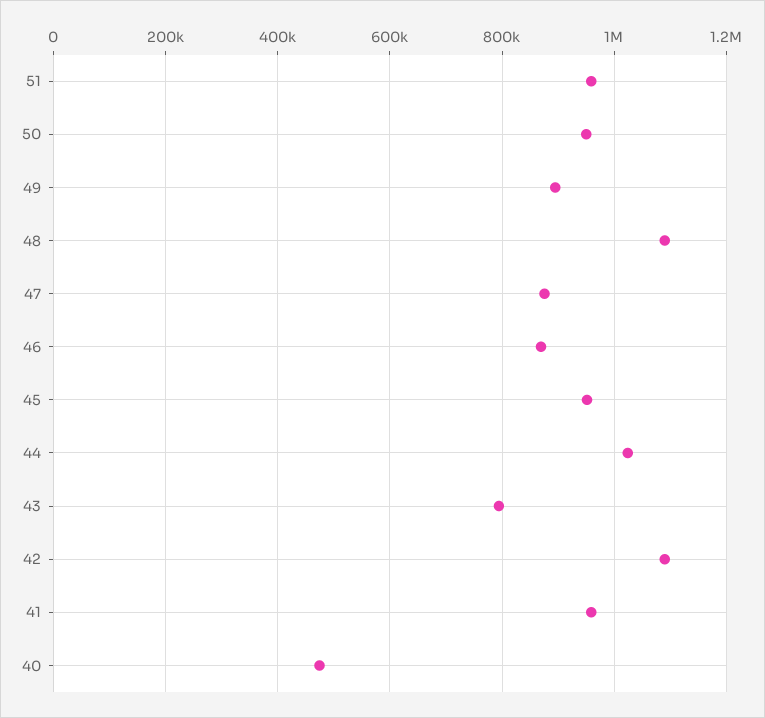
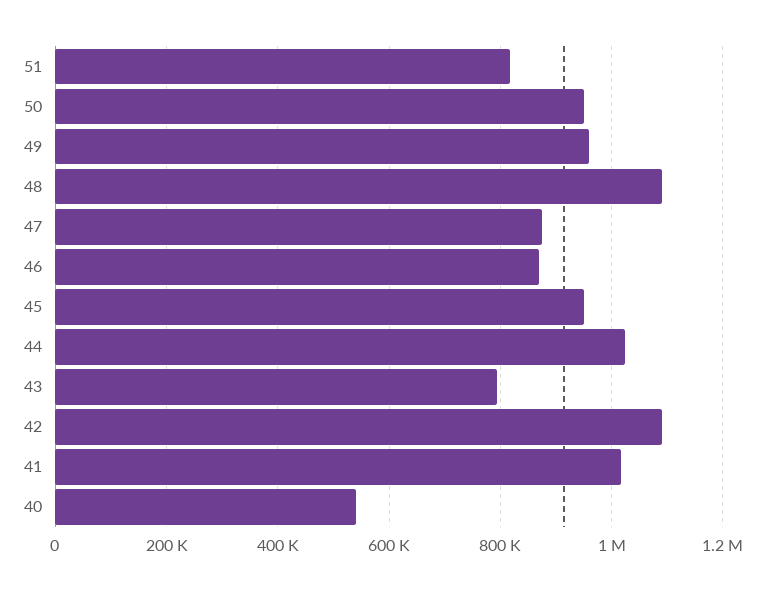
  {
-   "51": 960000,
+   "51": 820000,
    "50": 960000,
-   "49": 900000,
+   "49": 960000,
    "48": 1100000,
    "47": 880000,
    "46": 860000,
    "45": 960000,
    "44": 1020000,
    "43": 800000,
    "42": 1100000,
-   "41": 960000,
+   "41": 1020000,
-   "40": 480000
+   "40": 540000
  }

